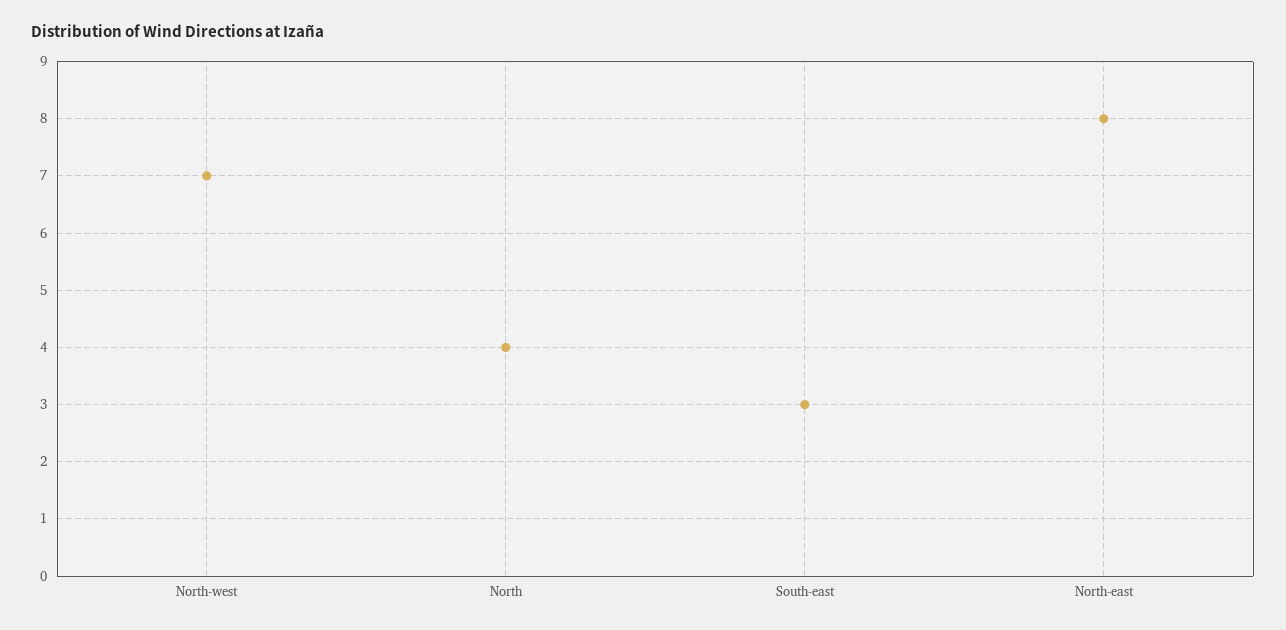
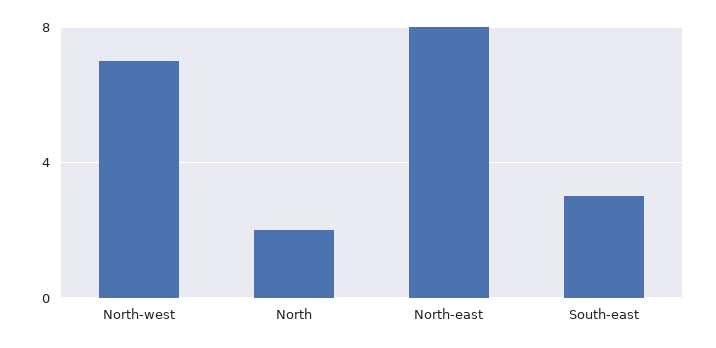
  {
    "North-west": 7,
-   "North": 4,
+   "North": 2,
    "South-east": 3,
    "North-east": 8
  }

